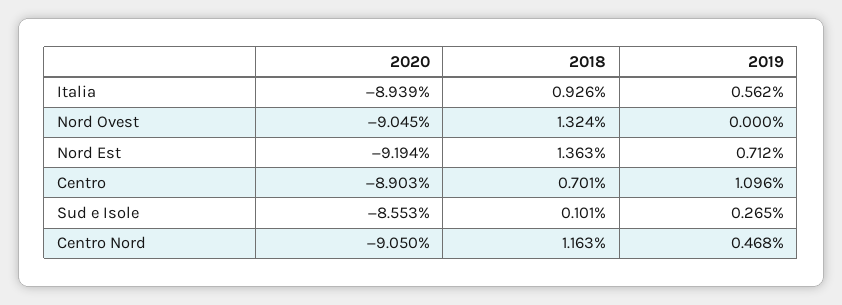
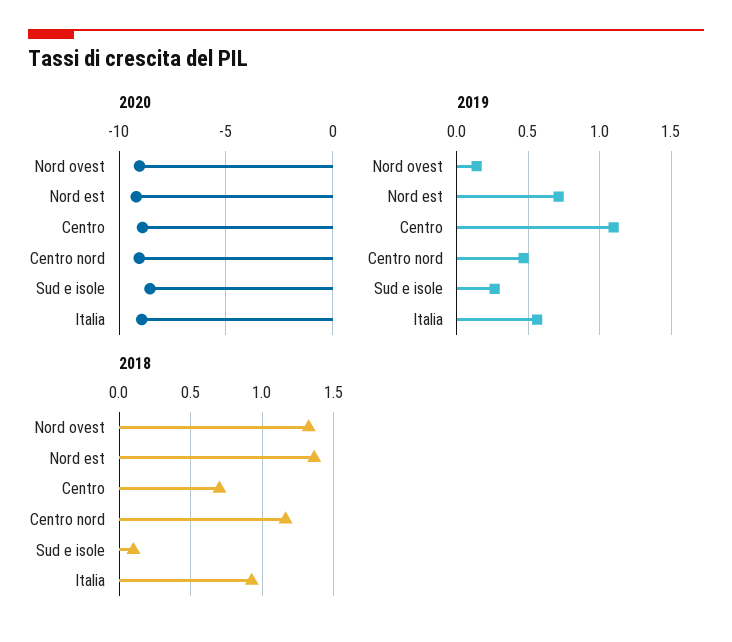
  {
    "2020": {
      "Italia": -8.939,
      "Nord Ovest": -9.045,
      "Nord Est": -9.194,
      "Centro": -8.903,
      "Sud e Isole": -8.553,
      "Centro Nord": -9.05
    },
    "2018": {
      "Italia": 0.926,
      "Nord Ovest": 1.324,
      "Nord Est": 1.363,
      "Centro": 0.701,
      "Sud e Isole": 0.101,
      "Centro Nord": 1.163
    },
    "2019": {
      "Italia": 0.562,
-     "Nord Ovest": 0,
+     "Nord Ovest": 0.15,
      "Nord Est": 0.712,
      "Centro": 1.096,
      "Sud e Isole": 0.265,
      "Centro Nord": 0.468
    }
  }

